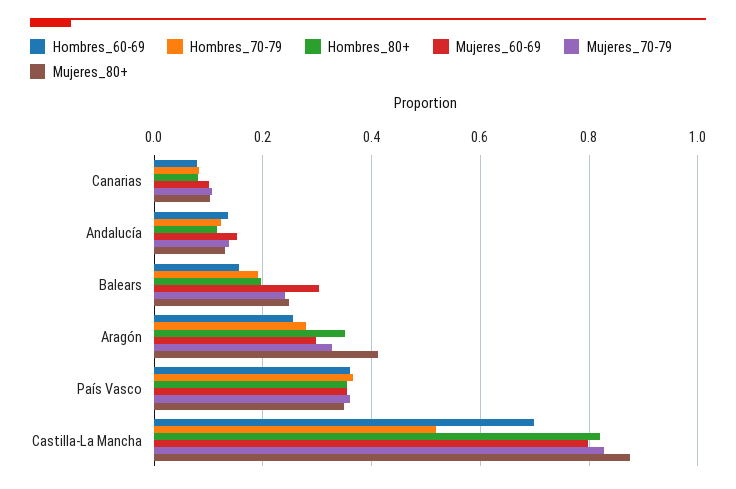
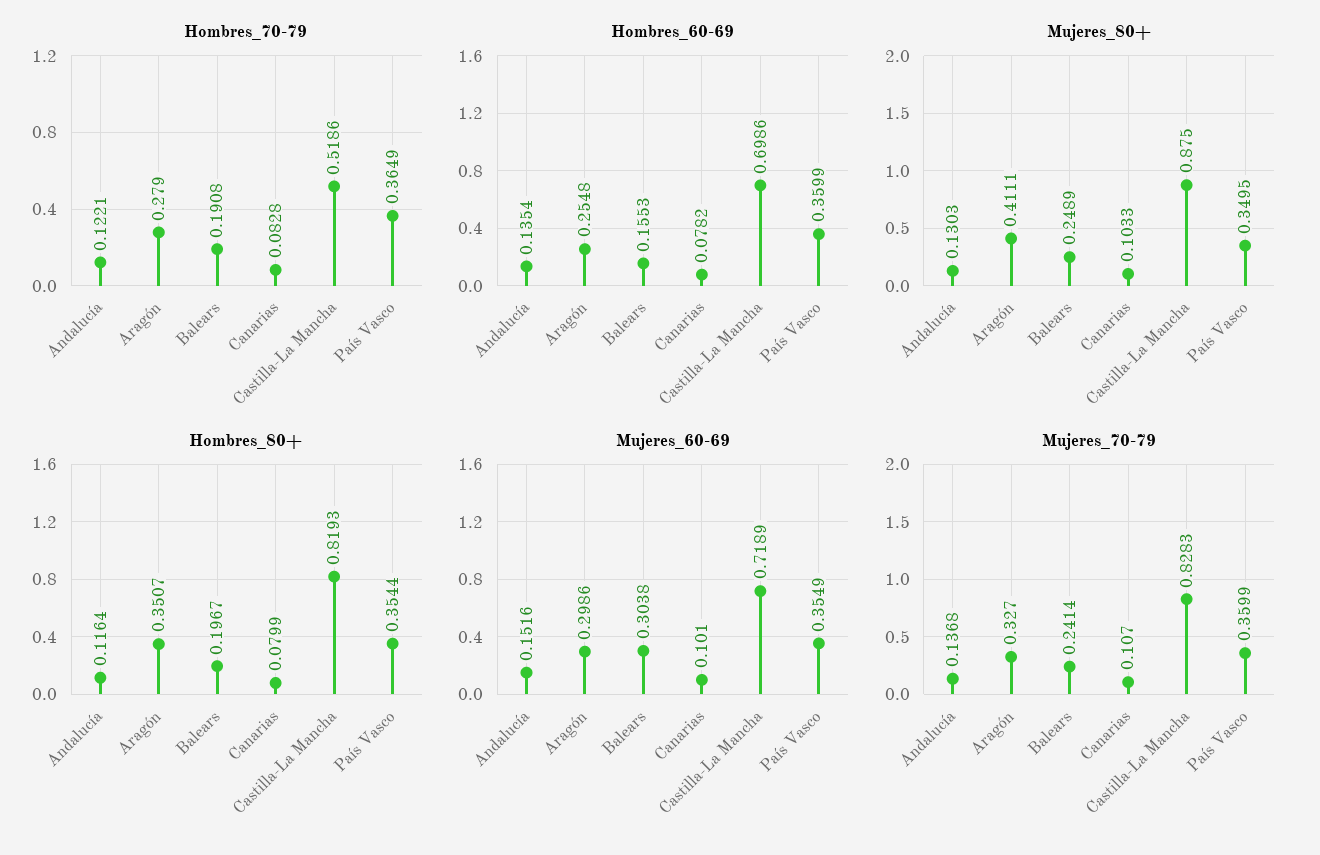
  {
    "Hombres_60-69": {
      "Canarias": 0.0782,
      "Andalucía": 0.1354,
      "Balears": 0.1553,
      "Aragón": 0.2548,
      "País Vasco": 0.3599,
      "Castilla-La Mancha": 0.6986
    },
    "Hombres_70-79": {
      "Canarias": 0.0828,
      "Andalucía": 0.1221,
      "Balears": 0.1908,
      "Aragón": 0.279,
      "País Vasco": 0.3649,
      "Castilla-La Mancha": 0.5186
    },
    "Hombres_80+": {
      "Canarias": 0.0799,
      "Andalucía": 0.1164,
      "Balears": 0.1967,
      "Aragón": 0.3507,
      "País Vasco": 0.3544,
      "Castilla-La Mancha": 0.8193
    },
    "Mujeres_60-69": {
      "Canarias": 0.101,
      "Andalucía": 0.1516,
      "Balears": 0.3038,
      "Aragón": 0.2986,
      "País Vasco": 0.3549,
-     "Castilla-La Mancha": 0.8
+     "Castilla-La Mancha": 0.7189
    },
    "Mujeres_70-79": {
      "Canarias": 0.107,
      "Andalucía": 0.1368,
      "Balears": 0.2414,
      "Aragón": 0.327,
      "País Vasco": 0.3599,
      "Castilla-La Mancha": 0.8283
    },
    "Mujeres_80+": {
      "Canarias": 0.1033,
      "Andalucía": 0.1303,
      "Balears": 0.2489,
      "Aragón": 0.4111,
      "País Vasco": 0.3495,
      "Castilla-La Mancha": 0.875
    }
  }

